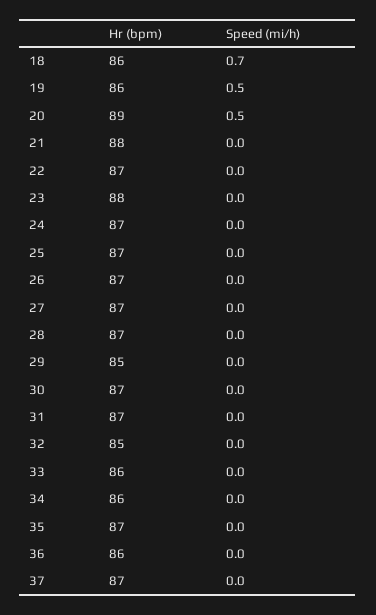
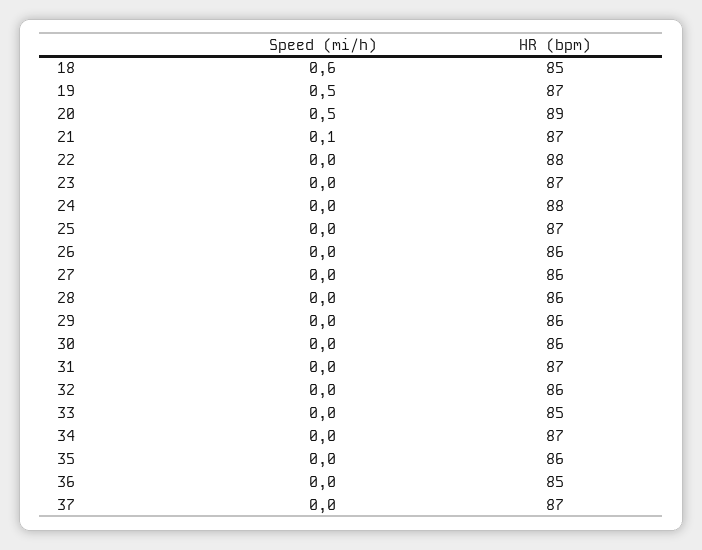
  {
    "Hr (bpm)": {
-     "18": 86,
+     "18": 85,
-     "19": 86,
+     "19": 87,
      "20": 89,
-     "21": 88,
+     "21": 87,
-     "22": 87,
+     "22": 88,
-     "23": 88,
+     "23": 87,
-     "24": 87,
+     "24": 88,
      "25": 87,
-     "26": 87,
+     "26": 86,
-     "27": 87,
+     "27": 86,
-     "28": 87,
+     "28": 86,
-     "29": 85,
+     "29": 86,
-     "30": 87,
+     "30": 86,
      "31": 87,
-     "32": 85,
+     "32": 86,
-     "33": 86,
+     "33": 85,
-     "34": 86,
+     "34": 87,
-     "35": 87,
+     "35": 86,
-     "36": 86,
+     "36": 85,
      "37": 87
    },
    "Speed (mi/h)": {
-     "18": 0.7,
+     "18": 0.6,
      "19": 0.5,
      "20": 0.5,
-     "21": 0,
+     "21": 0.1,
      "22": 0,
      "23": 0,
      "24": 0,
      "25": 0,
      "26": 0,
      "27": 0,
      "28": 0,
      "29": 0,
      "30": 0,
      "31": 0,
      "32": 0,
      "33": 0,
      "34": 0,
      "35": 0,
      "36": 0,
      "37": 0
    }
  }

